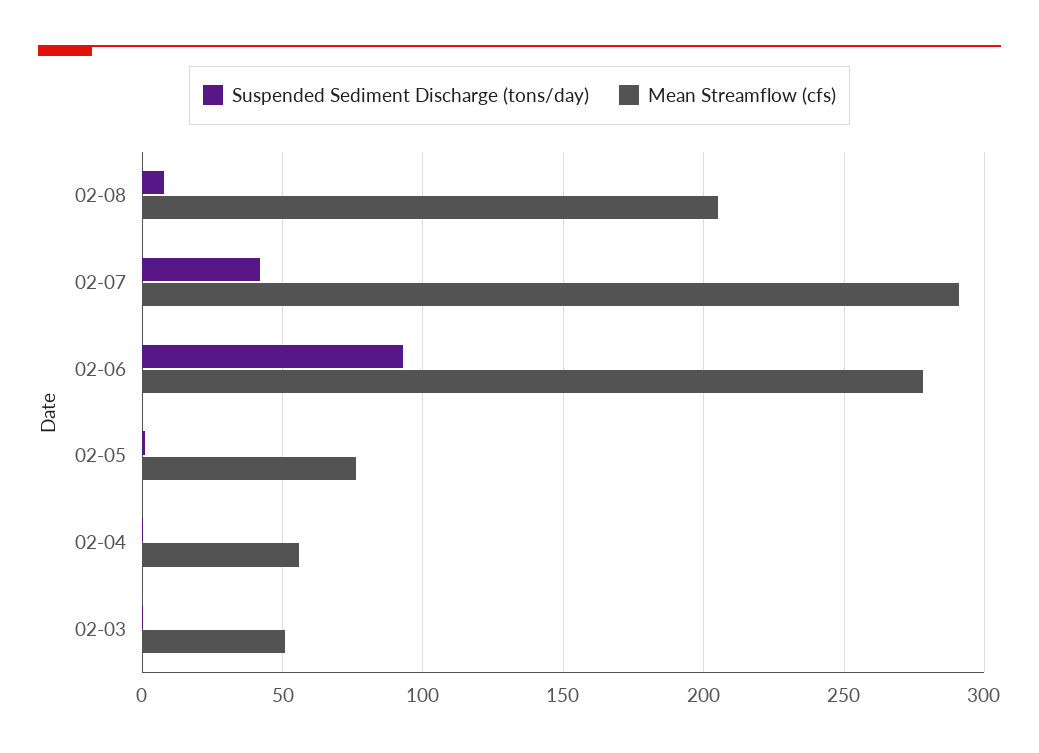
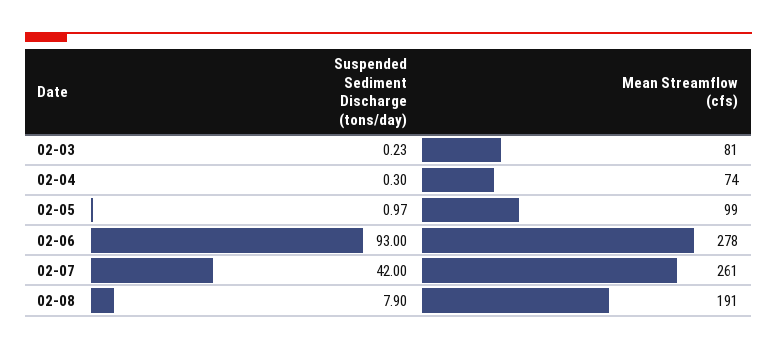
  {
    "Suspended Sediment Discharge (tons/day)": {
      "02-08": 7.9,
      "02-07": 42,
      "02-06": 93,
      "02-05": 0.97,
      "02-04": 0.3,
      "02-03": 0.23
    },
    "Mean Streamflow (cfs)": {
-     "02-08": 205,
+     "02-08": 191,
-     "02-07": 290,
+     "02-07": 261,
      "02-06": 278,
-     "02-05": 75,
+     "02-05": 99,
-     "02-04": 55,
+     "02-04": 74,
-     "02-03": 50
+     "02-03": 81
    }
  }

